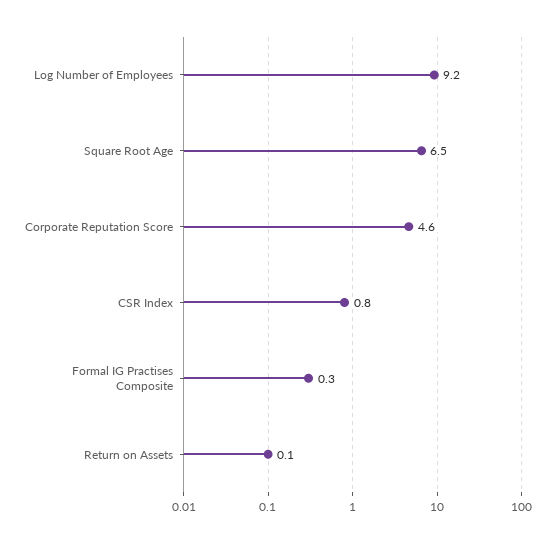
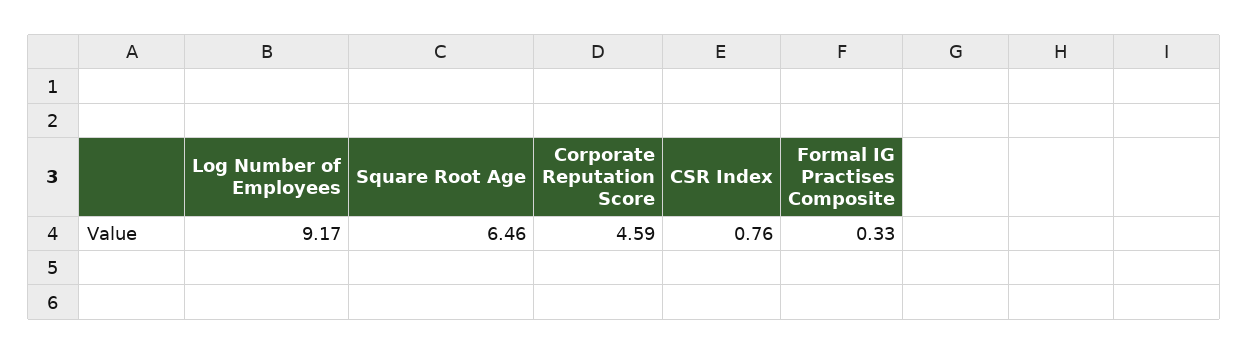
  {
    "Log Number of Employees": 9.17,
    "Square Root Age": 6.46,
    "Corporate Reputation Score": 4.59,
    "CSR Index": 0.76,
-   "Formal IG Practises Composite": 0.33,
+   "Formal IG Practises Composite": 0.33
-   "Return on Assets": 0.1
  }

